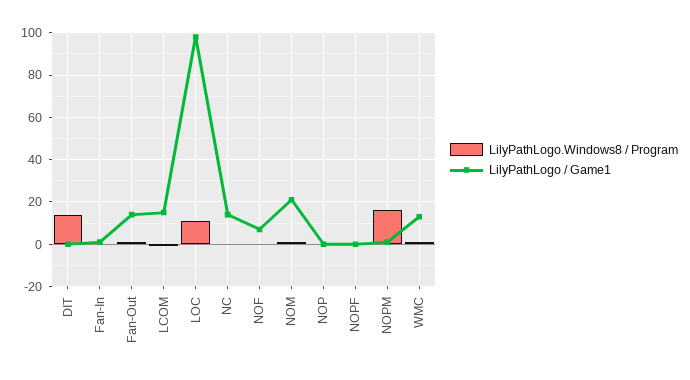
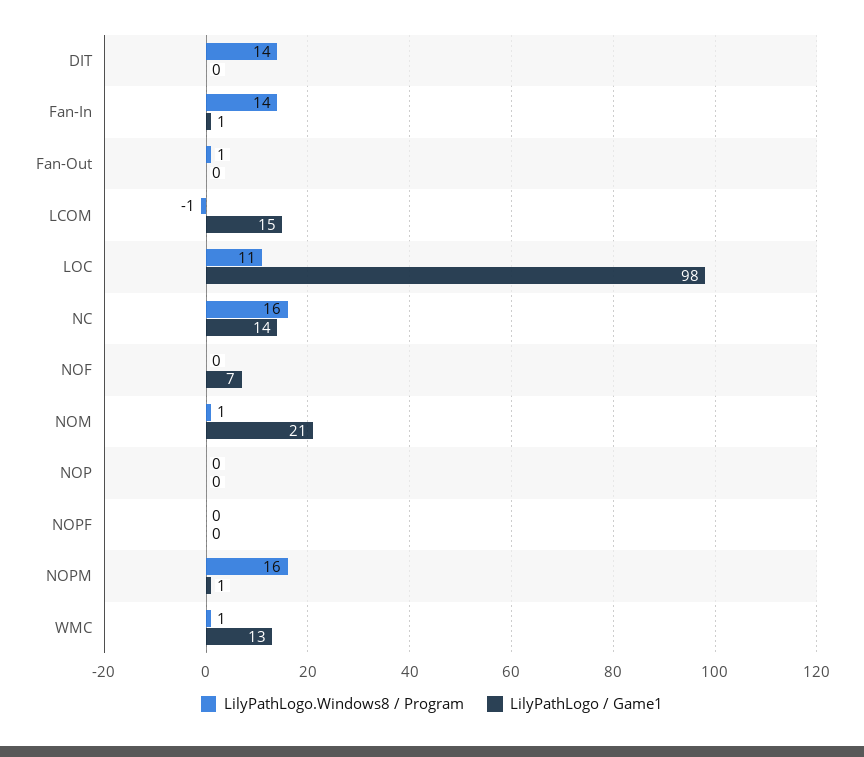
  {
    "LilyPathLogo.Windows8 / Program": {
      "DIT": 14,
-     "Fan-In": 0,
+     "Fan-In": 14,
      "Fan-Out": 1,
      "LCOM": -1,
      "LOC": 11,
-     "NC": 0,
+     "NC": 16,
      "NOF": 0,
      "NOM": 1,
      "NOP": 0,
      "NOPF": 0,
      "NOPM": 16,
      "WMC": 1
    },
    "LilyPathLogo / Game1": {
      "DIT": 0,
      "Fan-In": 1,
-     "Fan-Out": 15,
+     "Fan-Out": 0,
      "LCOM": 15,
      "LOC": 98,
      "NC": 14,
      "NOF": 7,
      "NOM": 21,
      "NOP": 0,
      "NOPF": 0,
      "NOPM": 1,
      "WMC": 13
    }
  }

